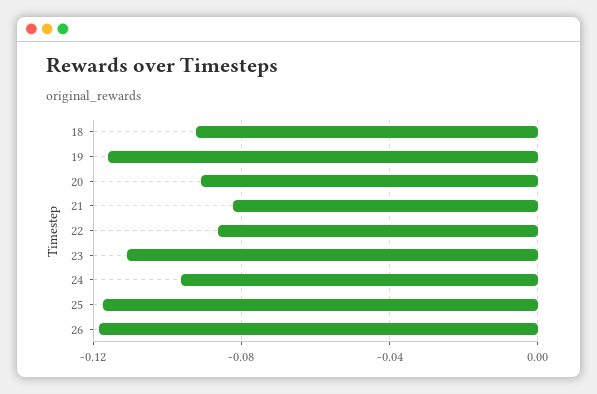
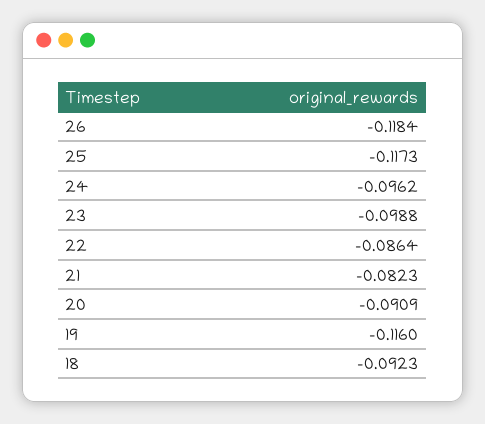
  {
    "18": -0.0923,
    "19": -0.116,
    "20": -0.0909,
    "21": -0.0823,
    "22": -0.0864,
-   "23": -0.11,
+   "23": -0.0988,
    "24": -0.0962,
    "25": -0.1173,
    "26": -0.1184
  }

